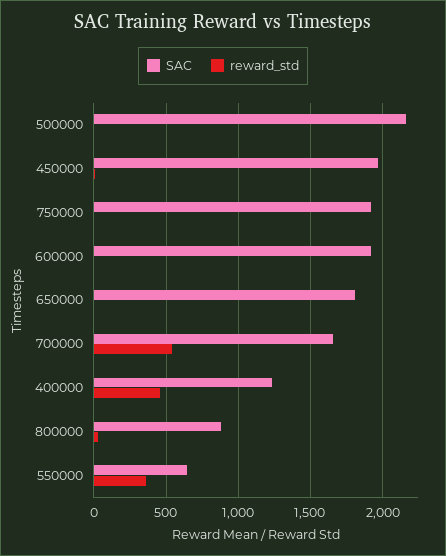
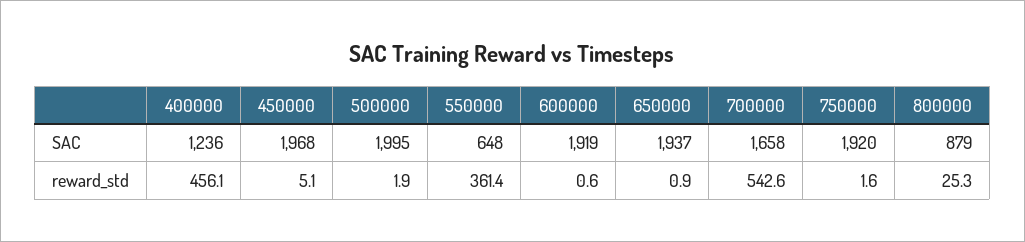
  {
    "SAC": {
-     "500000": 2150,
+     "500000": 1995,
      "450000": 1968,
      "750000": 1920,
      "600000": 1919,
-     "650000": 1800,
+     "650000": 1937,
      "700000": 1658,
      "400000": 1236,
      "800000": 879,
      "550000": 648
    },
    "reward_std": {
      "500000": 1.9,
      "450000": 5.1,
      "750000": 1.6,
      "600000": 0.6,
      "650000": 0.9,
      "700000": 542.6,
      "400000": 456.1,
      "800000": 25.3,
      "550000": 361.4
    }
  }

